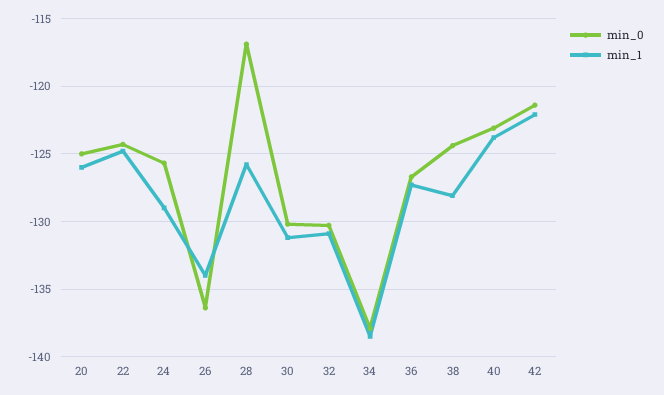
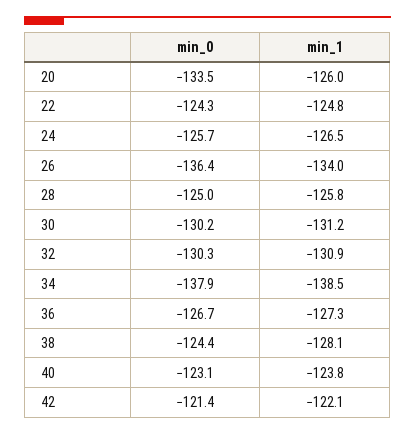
  {
    "min_0": {
-     "20": -125,
+     "20": -133.5,
      "22": -124.3,
      "24": -125.7,
      "26": -136.4,
-     "28": -117,
+     "28": -125,
      "30": -130.2,
      "32": -130.3,
      "34": -137.9,
      "36": -126.7,
      "38": -124.4,
      "40": -123.1,
      "42": -121.4
    },
    "min_1": {
      "20": -126,
      "22": -124.8,
-     "24": -129,
+     "24": -126.5,
      "26": -134,
      "28": -125.8,
      "30": -131.2,
      "32": -130.9,
      "34": -138.5,
      "36": -127.3,
      "38": -128.1,
      "40": -123.8,
      "42": -122.1
    }
  }

